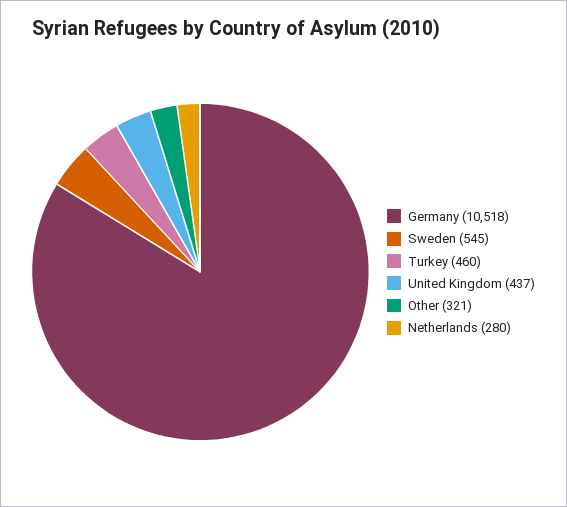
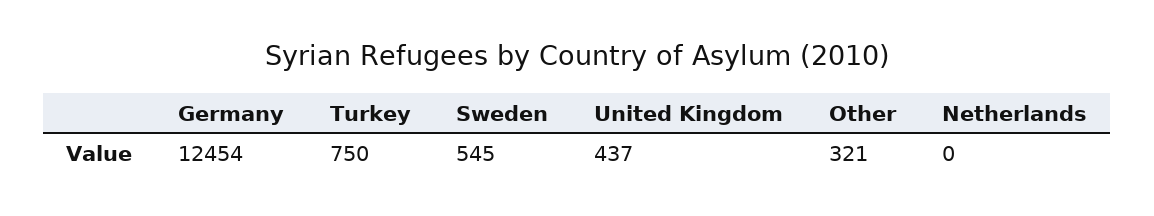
  {
-   "Germany": 10518,
+   "Germany": 12454,
    "Sweden": 545,
-   "Turkey": 460,
+   "Turkey": 750,
    "United Kingdom": 437,
    "Other": 321,
-   "Netherlands": 280
+   "Netherlands": 0
  }

